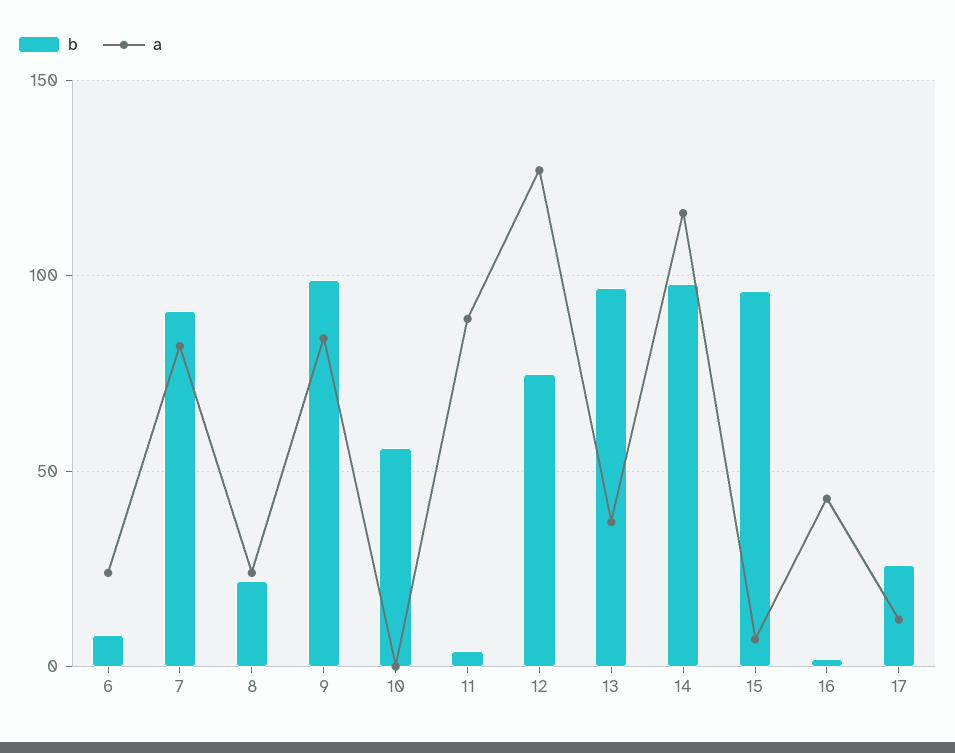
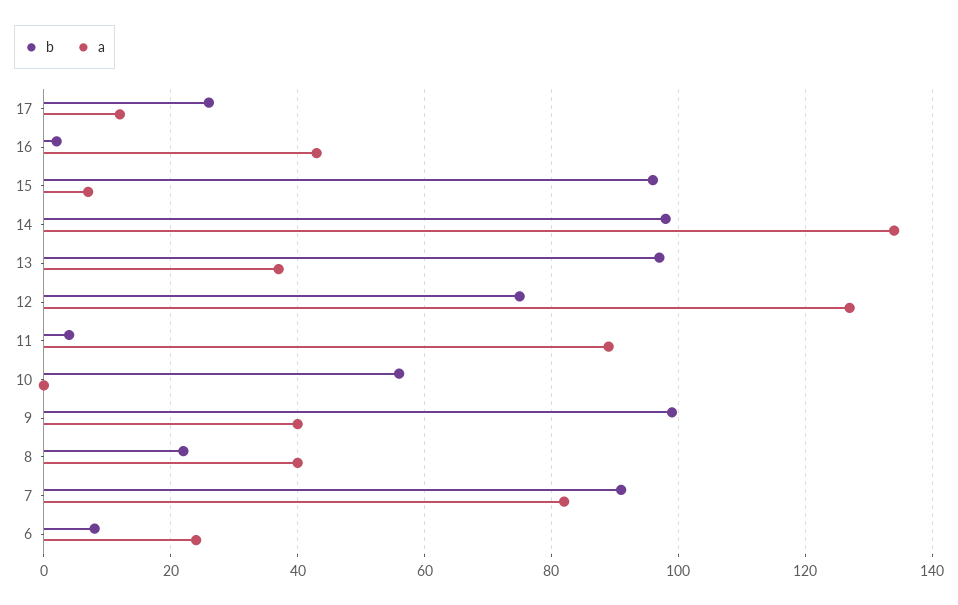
  {
    "b": {
      "6": 10,
      "7": 90,
      "8": 20,
      "9": 100,
      "10": 55,
      "11": 5,
      "12": 75,
      "13": 95,
      "14": 100,
      "15": 95,
      "16": 0,
      "17": 25
    },
    "a": {
      "6": 25,
      "7": 80,
-     "8": 25,
+     "8": 40,
-     "9": 85,
+     "9": 40,
      "10": 0,
      "11": 90,
      "12": 125,
      "13": 35,
-     "14": 115,
+     "14": 135,
      "15": 5,
      "16": 45,
      "17": 10
    }
  }

